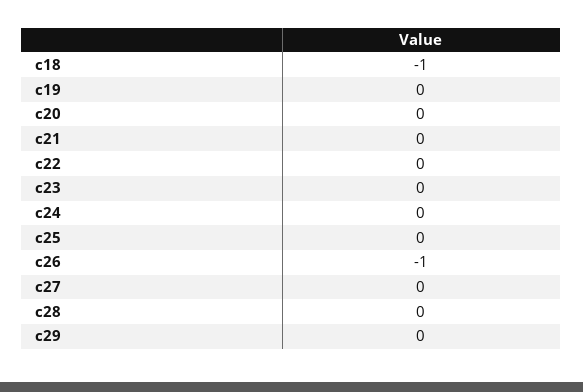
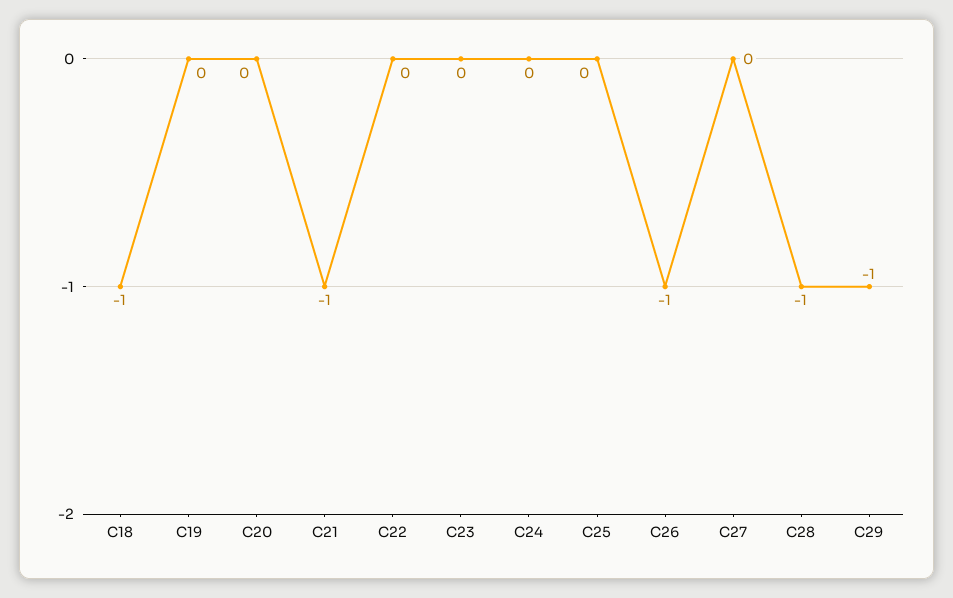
  {
    "c18": -1,
    "c19": 0,
    "c20": 0,
-   "c21": 0,
+   "c21": -1,
    "c22": 0,
    "c23": 0,
    "c24": 0,
    "c25": 0,
    "c26": -1,
    "c27": 0,
-   "c28": 0,
+   "c28": -1,
-   "c29": 0
+   "c29": -1
  }

